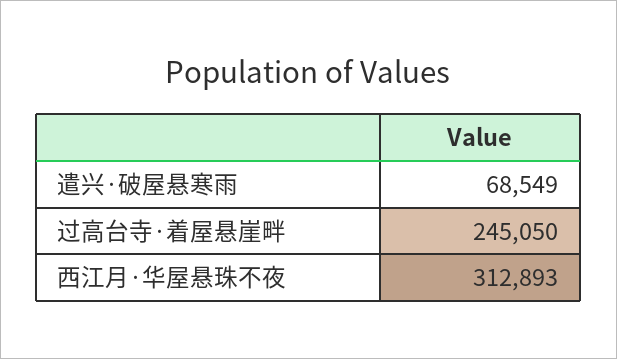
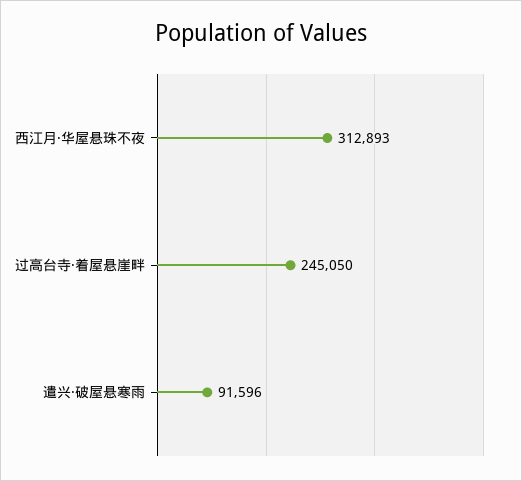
  {
-   "遣兴·破屋悬寒雨": 68549,
+   "遣兴·破屋悬寒雨": 91596,
    "过高台寺·着屋悬崖畔": 245050,
    "西江月·华屋悬珠不夜": 312893
  }

